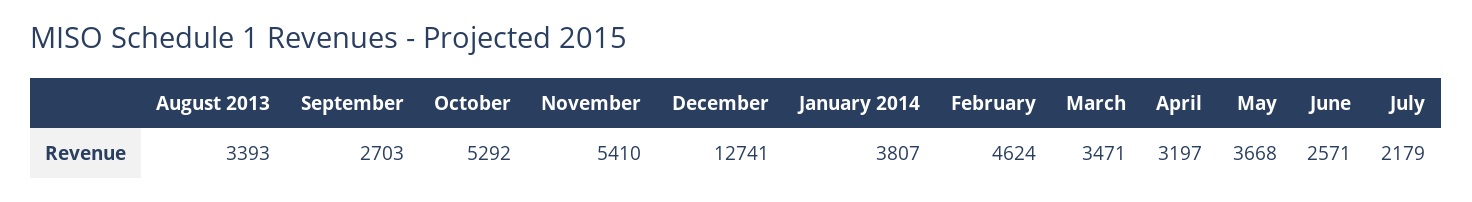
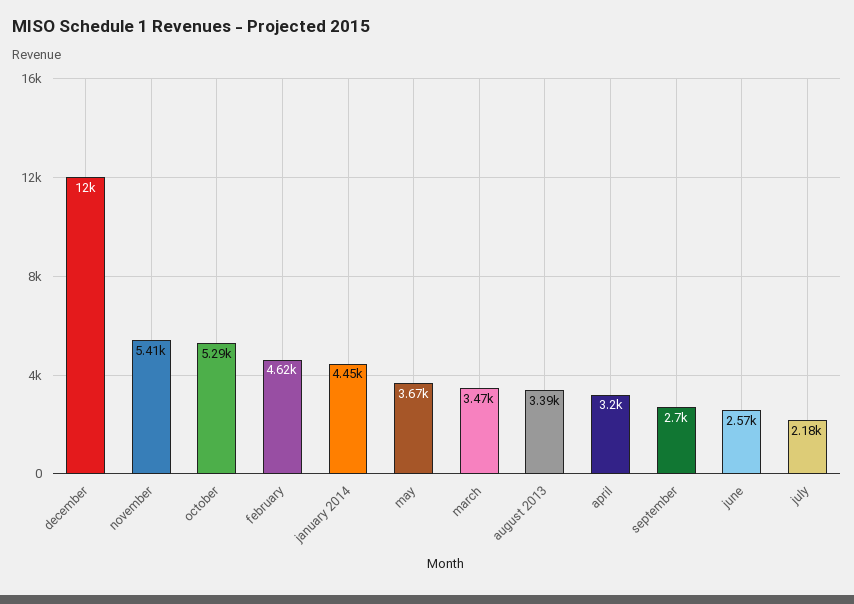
  {
    "August 2013": 3393,
    "September": 2703,
    "October": 5292,
    "November": 5410,
-   "December": 12741,
+   "December": 12000,
-   "January 2014": 3807,
+   "January 2014": 4450,
    "February": 4624,
    "March": 3471,
    "April": 3197,
    "May": 3668,
    "June": 2571,
    "July": 2179
  }

